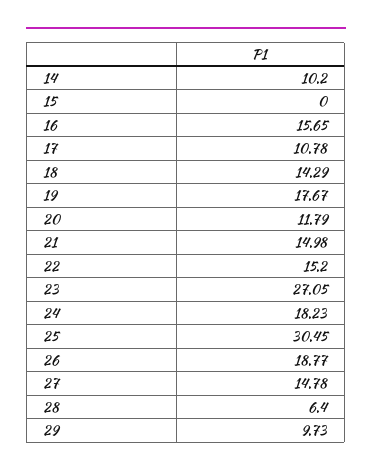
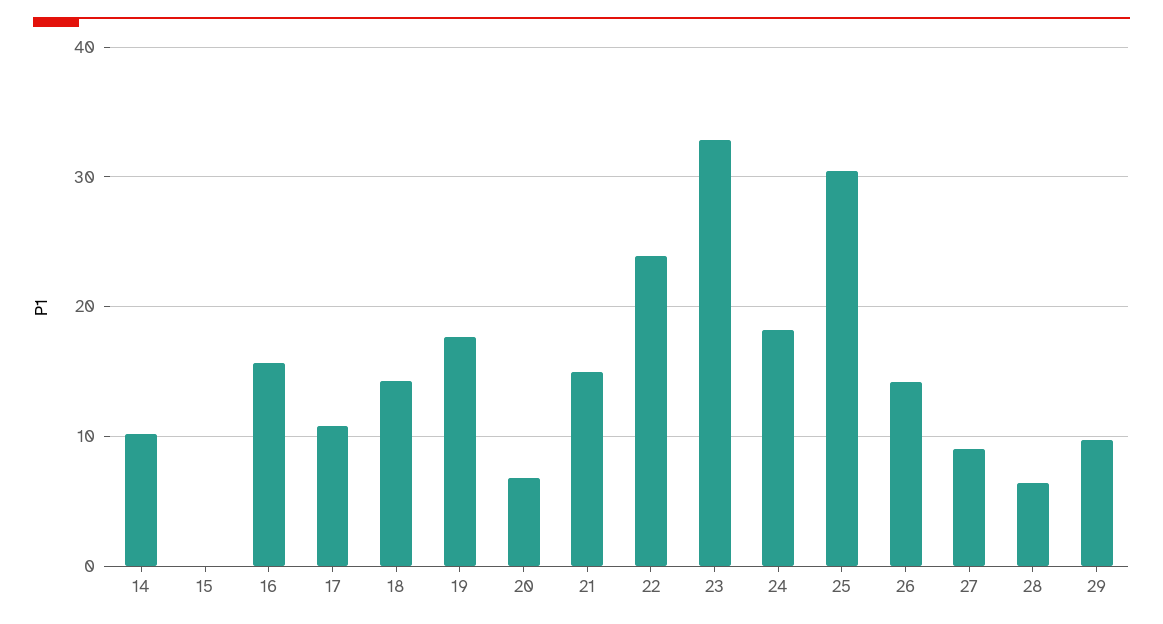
  {
    "14": 10.2,
    "15": 0,
    "16": 15.65,
    "17": 10.78,
    "18": 14.29,
    "19": 17.67,
-   "20": 11.79,
+   "20": 7,
    "21": 14.98,
-   "22": 15.2,
+   "22": 24,
-   "23": 27.05,
+   "23": 33,
    "24": 18.23,
    "25": 30.45,
-   "26": 18.77,
+   "26": 14,
-   "27": 14.78,
+   "27": 9,
    "28": 6.4,
    "29": 9.73
  }

